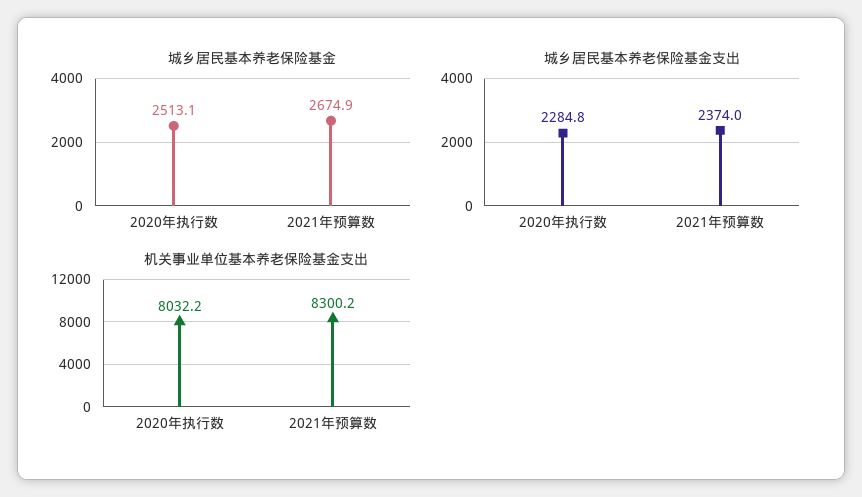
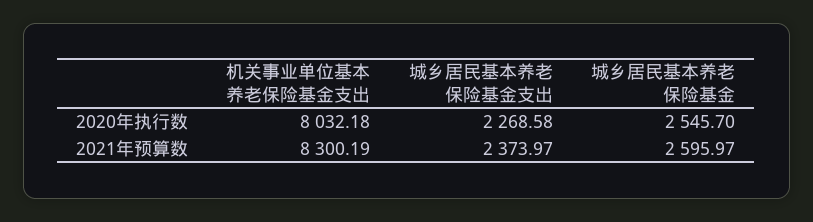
  {
    "城乡居民基本养老保险基金": {
-     "2020年执行数": 2513.1,
+     "2020年执行数": 2545.7,
-     "2021年预算数": 2674.9
+     "2021年预算数": 2595.97
    },
    "城乡居民基本养老保险基金支出": {
-     "2020年执行数": 2284.8,
+     "2020年执行数": 2268.58,
      "2021年预算数": 2373.97
    },
    "机关事业单位基本养老保险基金支出": {
      "2020年执行数": 8032.18,
      "2021年预算数": 8300.19
    }
  }

